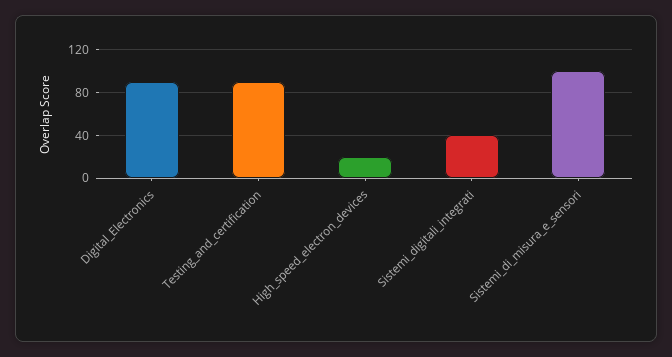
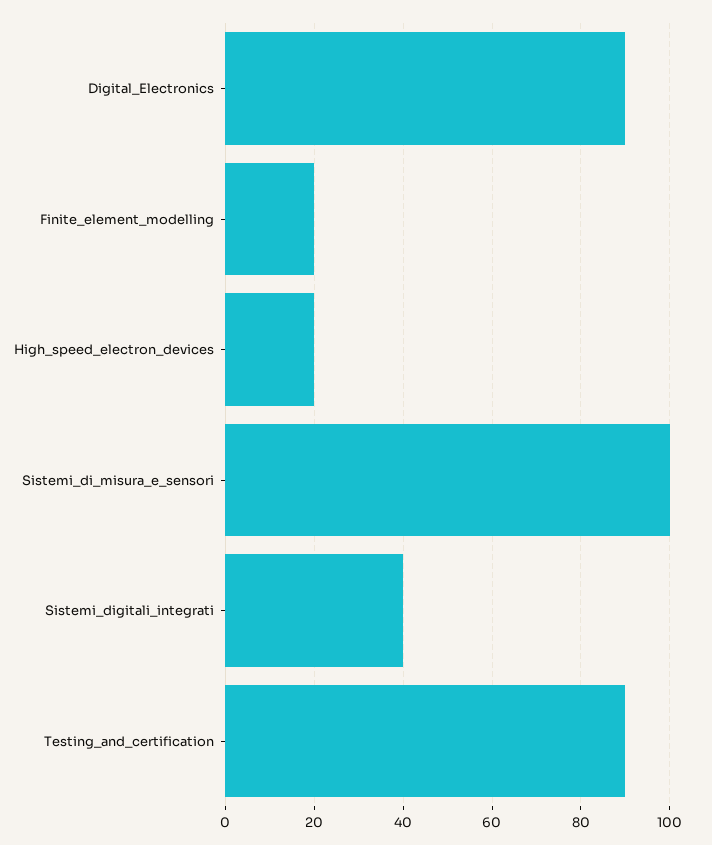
  {
    "Digital_Electronics": 90,
    "Testing_and_certification": 90,
    "High_speed_electron_devices": 20,
    "Sistemi_digitali_integrati": 40,
-   "Sistemi_di_misura_e_sensori": 100
+   "Sistemi_di_misura_e_sensori": 100,
+   "Finite_element_modelling": 20
  }

